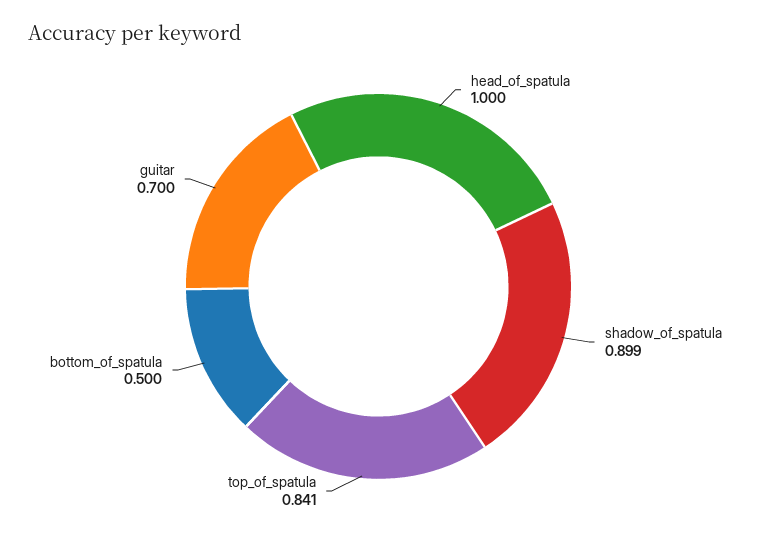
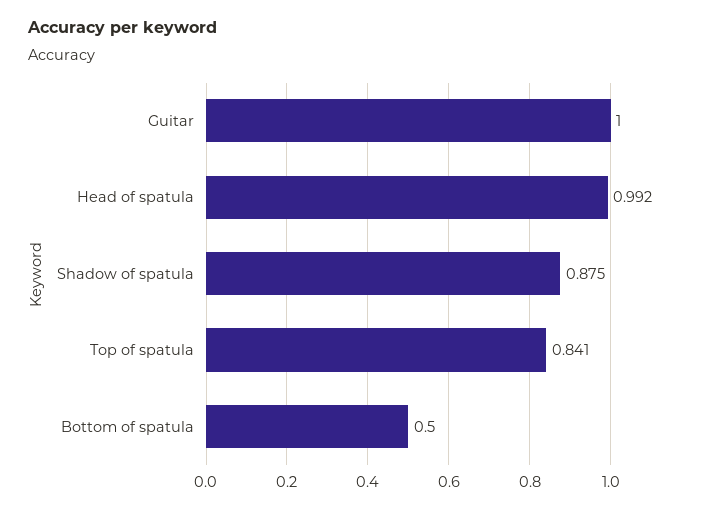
  {
-   "head_of_spatula": 1,
+   "head_of_spatula": 0.992,
-   "shadow_of_spatula": 0.899,
+   "shadow_of_spatula": 0.875,
    "top_of_spatula": 0.841,
    "bottom_of_spatula": 0.5,
-   "guitar": 0.7
+   "guitar": 1
  }

